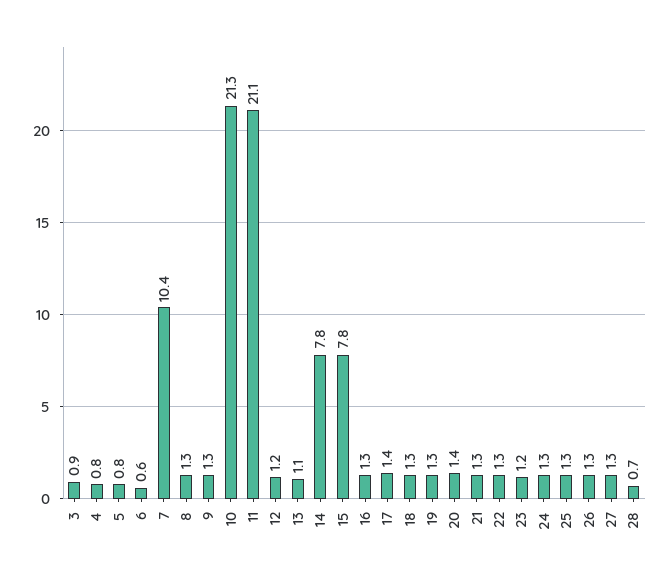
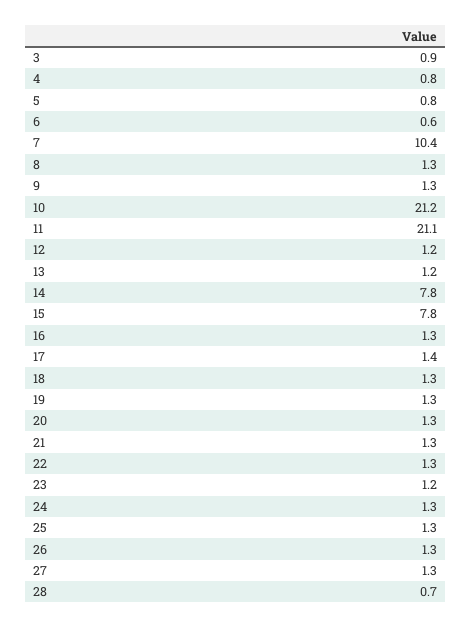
  {
    "3": 0.9,
    "4": 0.8,
    "5": 0.8,
    "6": 0.6,
    "7": 10.4,
    "8": 1.3,
    "9": 1.3,
-   "10": 21.3,
+   "10": 21.2,
    "11": 21.1,
    "12": 1.2,
-   "13": 1.1,
+   "13": 1.2,
    "14": 7.8,
    "15": 7.8,
    "16": 1.3,
    "17": 1.4,
    "18": 1.3,
    "19": 1.3,
-   "20": 1.4,
+   "20": 1.3,
    "21": 1.3,
    "22": 1.3,
    "23": 1.2,
    "24": 1.3,
    "25": 1.3,
    "26": 1.3,
    "27": 1.3,
    "28": 0.7
  }

